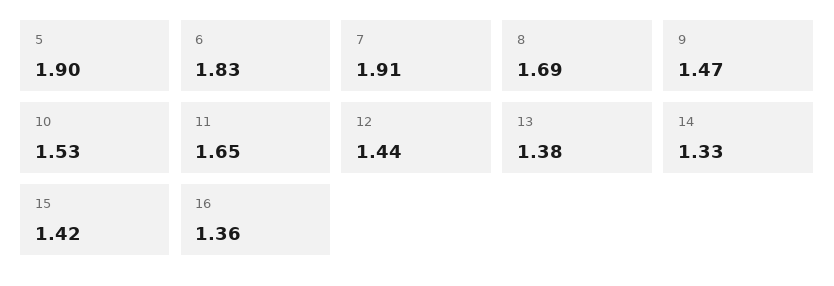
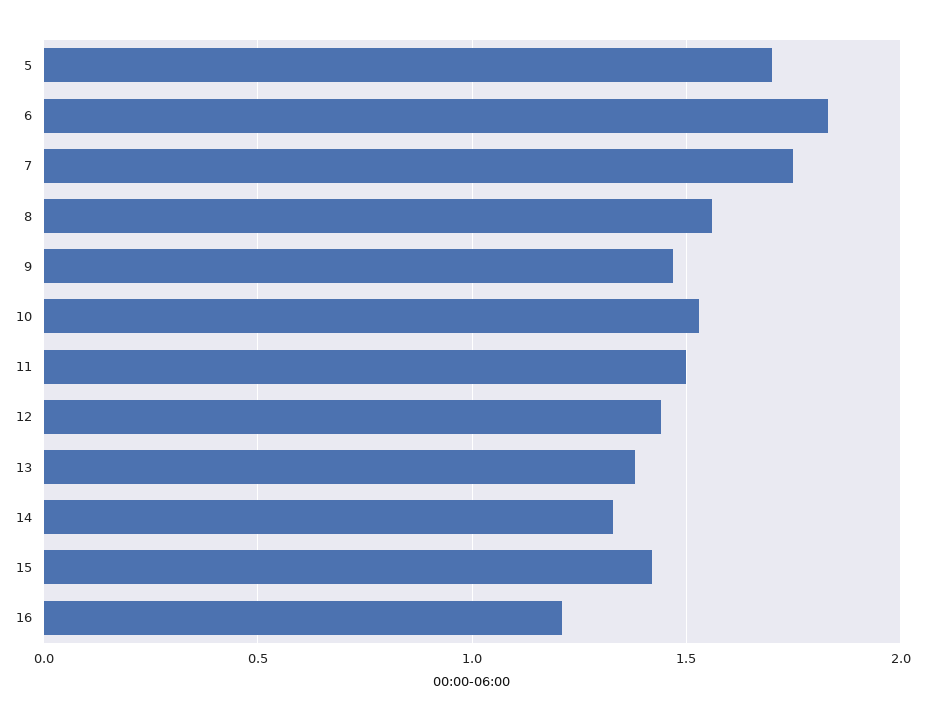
  {
-   "5": 1.9,
+   "5": 1.7,
    "6": 1.83,
-   "7": 1.91,
+   "7": 1.75,
-   "8": 1.69,
+   "8": 1.55,
    "9": 1.47,
    "10": 1.53,
-   "11": 1.65,
+   "11": 1.5,
    "12": 1.44,
    "13": 1.38,
    "14": 1.33,
    "15": 1.42,
-   "16": 1.36
+   "16": 1.2
  }

